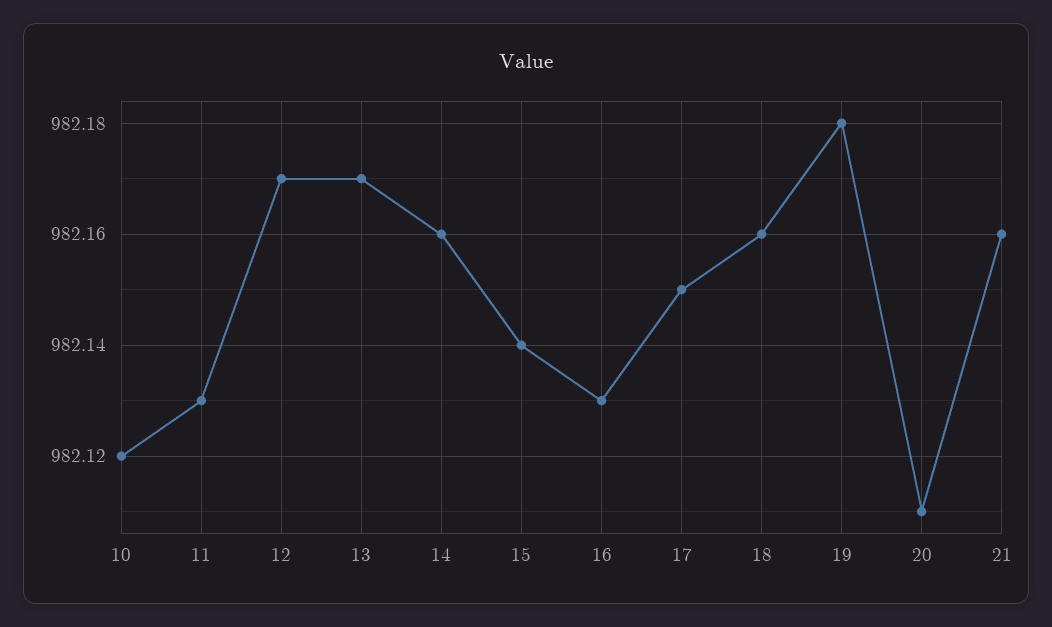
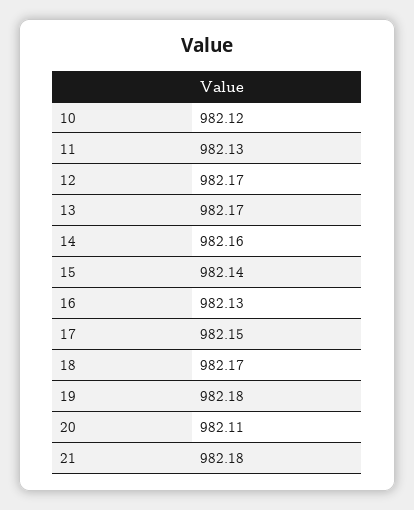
  {
    "10": 982.12,
    "11": 982.13,
    "12": 982.17,
    "13": 982.17,
    "14": 982.16,
    "15": 982.14,
    "16": 982.13,
    "17": 982.15,
-   "18": 982.16,
+   "18": 982.17,
    "19": 982.18,
    "20": 982.11,
-   "21": 982.16
+   "21": 982.18
  }

